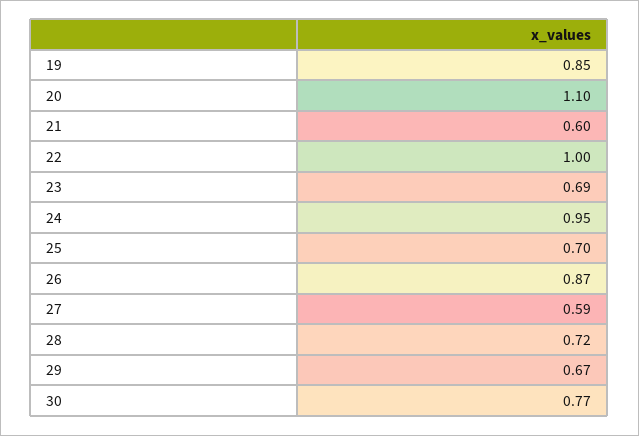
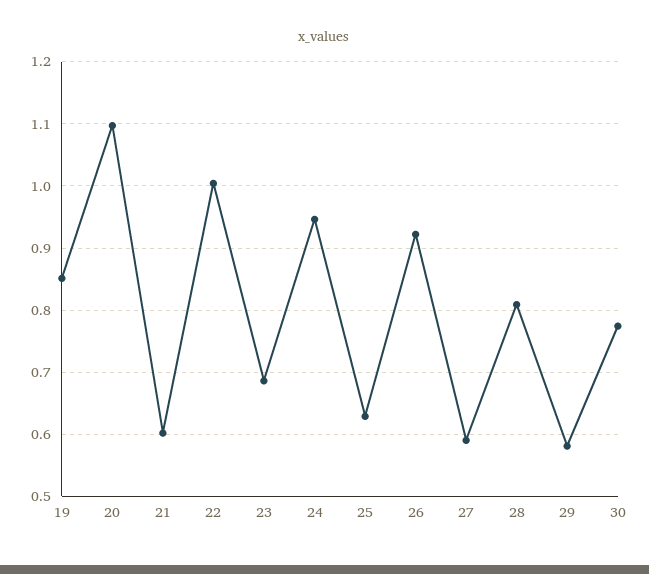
  {
    "19": 0.85,
    "20": 1.1,
    "21": 0.6,
    "22": 1,
    "23": 0.69,
    "24": 0.95,
-   "25": 0.7,
+   "25": 0.63,
-   "26": 0.87,
+   "26": 0.92,
    "27": 0.59,
-   "28": 0.72,
+   "28": 0.81,
-   "29": 0.67,
+   "29": 0.58,
    "30": 0.77
  }

